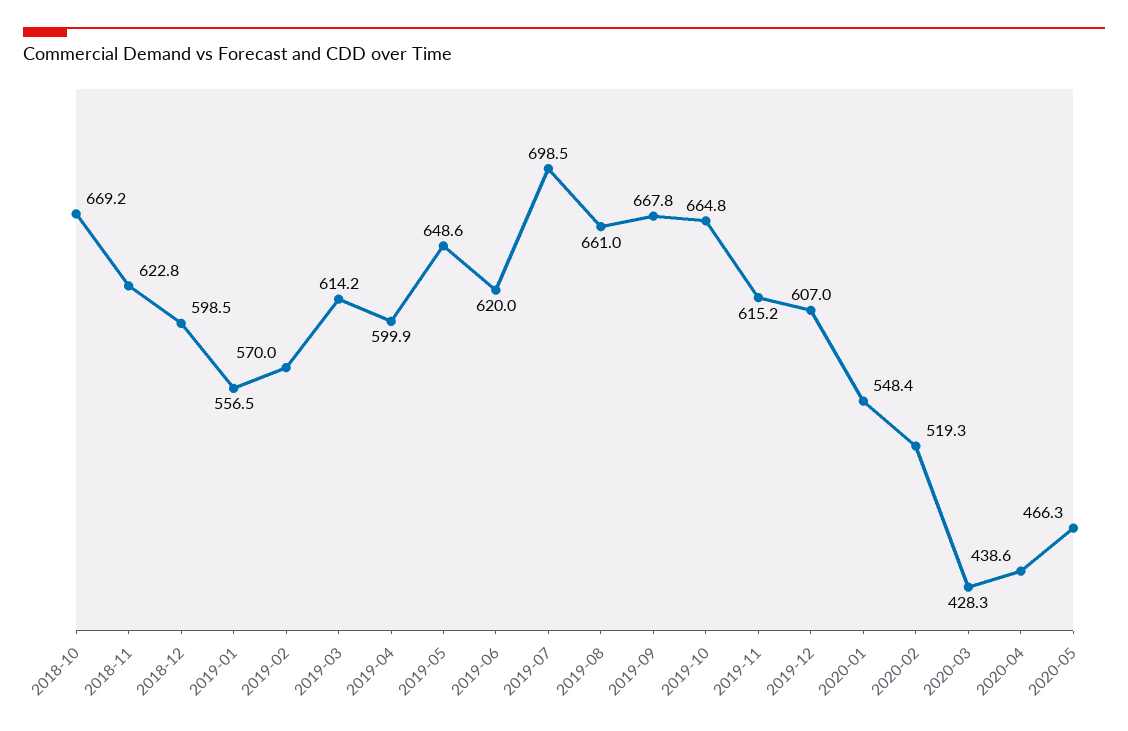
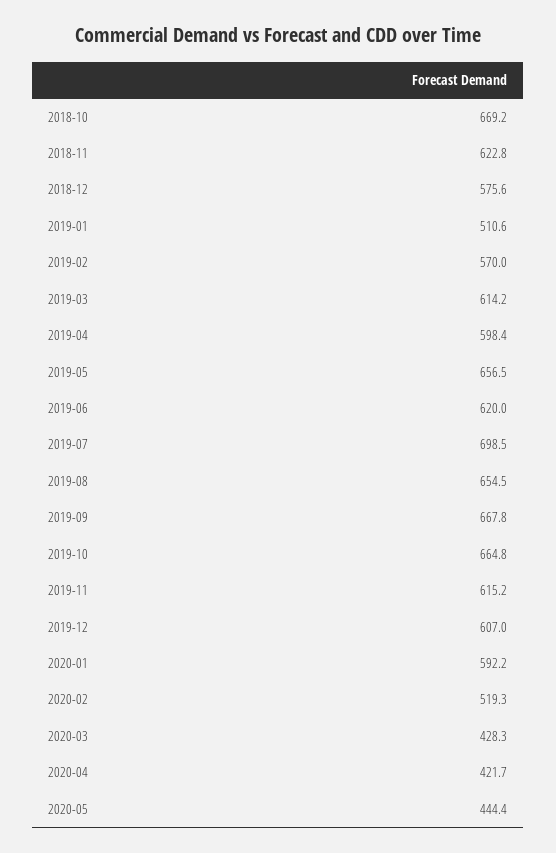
  {
    "2018-10": 669.2,
    "2018-11": 622.8,
-   "2018-12": 598.5,
+   "2018-12": 575.6,
-   "2019-01": 556.5,
+   "2019-01": 510.6,
    "2019-02": 570,
    "2019-03": 614.2,
-   "2019-04": 599.9,
+   "2019-04": 598.4,
-   "2019-05": 648.6,
+   "2019-05": 656.5,
    "2019-06": 620,
    "2019-07": 698.5,
-   "2019-08": 661,
+   "2019-08": 654.5,
    "2019-09": 667.8,
    "2019-10": 664.8,
    "2019-11": 615.2,
    "2019-12": 607,
-   "2020-01": 548.4,
+   "2020-01": 592.2,
    "2020-02": 519.3,
    "2020-03": 428.3,
-   "2020-04": 438.6,
+   "2020-04": 421.7,
-   "2020-05": 466.3
+   "2020-05": 444.4
  }

